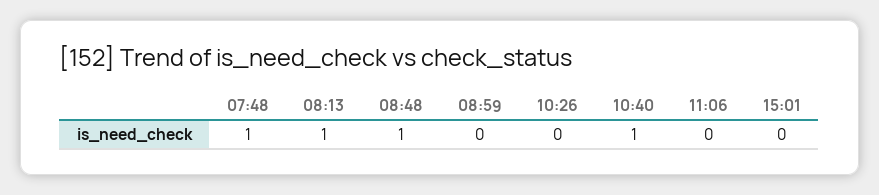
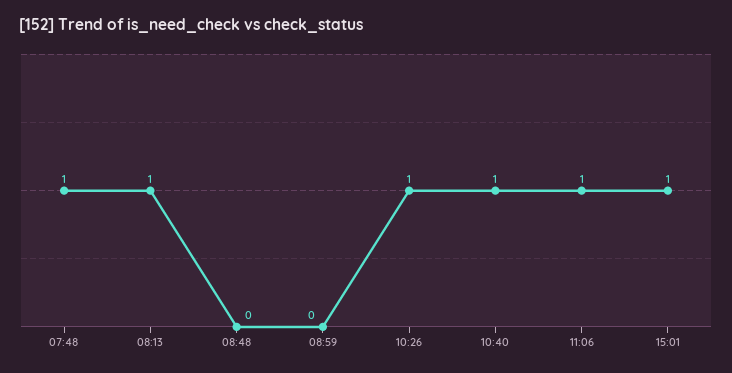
  {
    "07:48": 1,
    "08:13": 1,
-   "08:48": 1,
+   "08:48": 0,
    "08:59": 0,
-   "10:26": 0,
+   "10:26": 1,
    "10:40": 1,
-   "11:06": 0,
+   "11:06": 1,
-   "15:01": 0
+   "15:01": 1
  }

